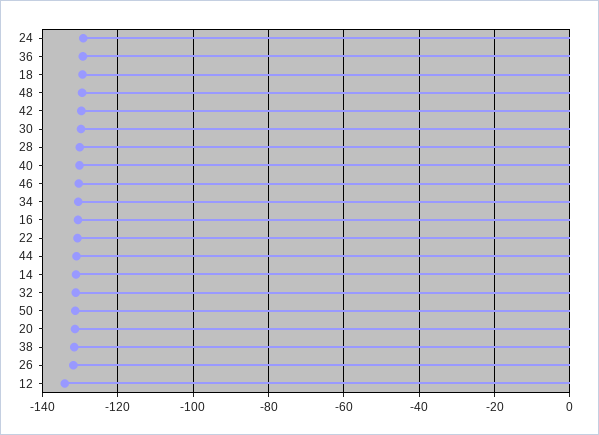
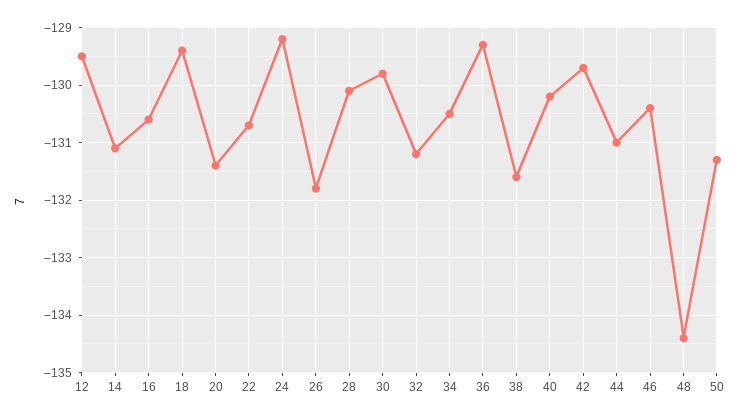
  {
    "24": -129,
    "36": -129.5,
    "18": -129.5,
-   "48": -130,
+   "48": -134.5,
    "42": -129.5,
    "30": -130,
    "28": -130,
    "40": -130,
    "46": -130.5,
    "34": -130.5,
    "16": -130.5,
    "22": -130.5,
    "44": -131,
    "14": -131,
    "32": -131,
    "50": -131.5,
    "20": -131.5,
    "38": -131.5,
    "26": -132,
-   "12": -134
+   "12": -129.5
  }

